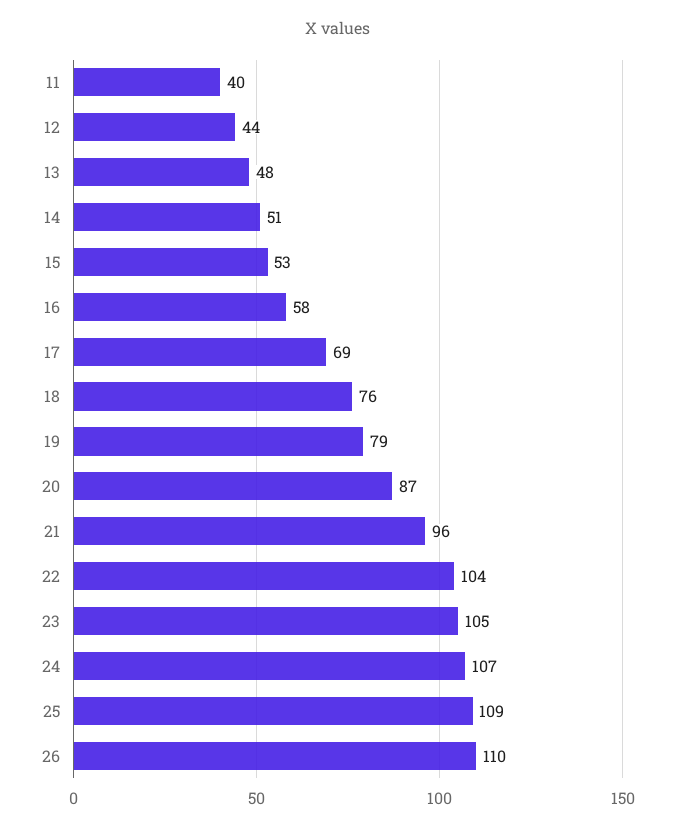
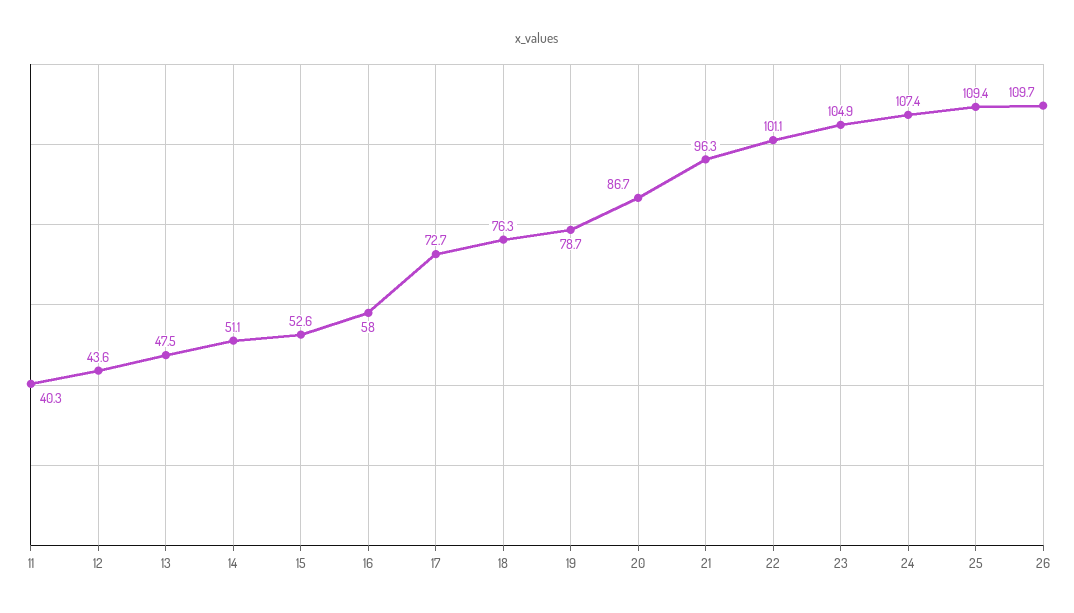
  {
    "11": 40.3,
    "12": 43.6,
    "13": 47.5,
    "14": 51.1,
    "15": 52.6,
    "16": 58,
-   "17": 69,
+   "17": 72.7,
    "18": 76.3,
    "19": 78.7,
    "20": 86.7,
    "21": 96.3,
-   "22": 104,
+   "22": 101.1,
    "23": 104.9,
    "24": 107.4,
    "25": 109.4,
    "26": 109.7
  }

